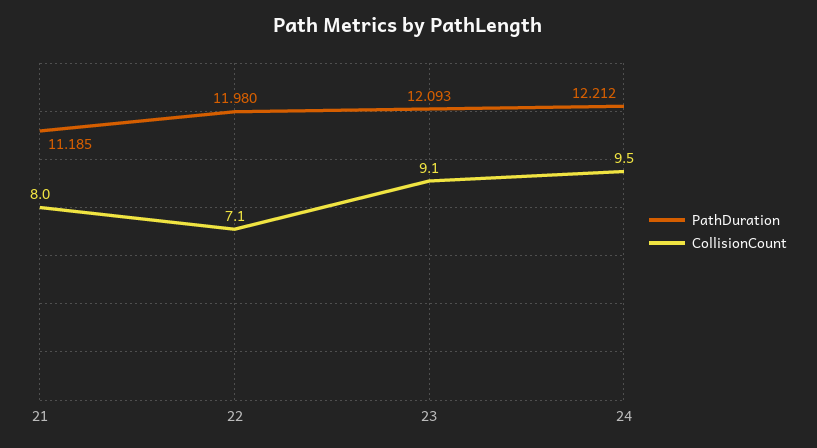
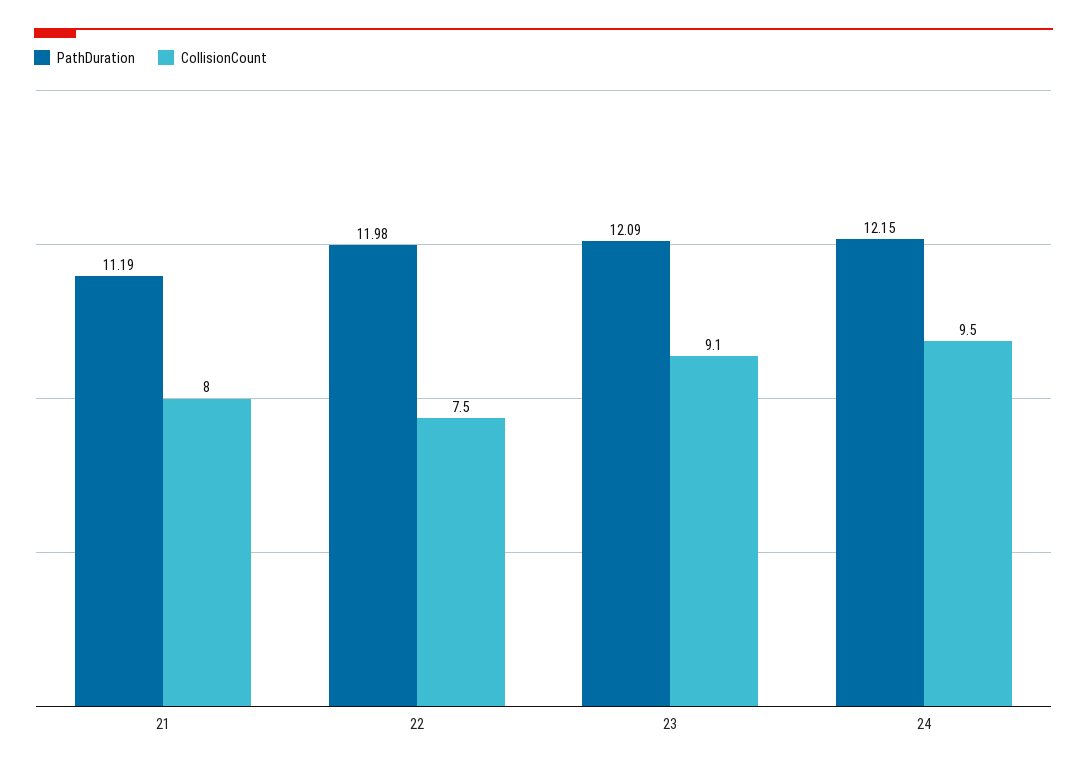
  {
    "PathDuration": {
      "21": 11.185,
      "22": 11.98,
      "23": 12.093,
-     "24": 12.212
+     "24": 12.15
    },
    "CollisionCount": {
      "21": 8,
-     "22": 7.1,
+     "22": 7.5,
      "23": 9.1,
      "24": 9.5
    }
  }

